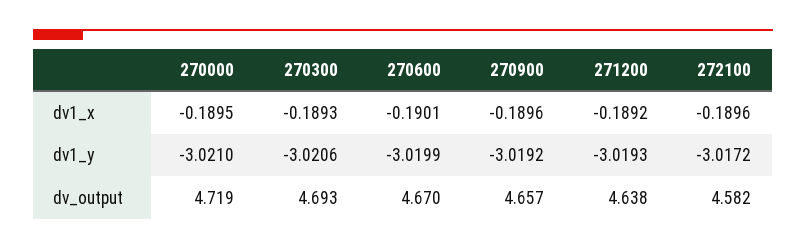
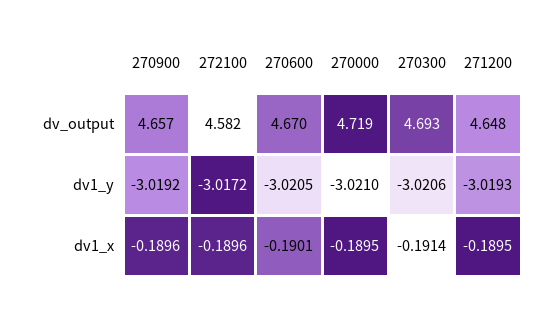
  {
    "270000": {
      "dv1_x": -0.1895,
      "dv1_y": -3.021,
      "dv_output": 4.719
    },
    "270300": {
-     "dv1_x": -0.1893,
+     "dv1_x": -0.1914,
      "dv1_y": -3.0206,
      "dv_output": 4.693
    },
    "270600": {
      "dv1_x": -0.1901,
-     "dv1_y": -3.0199,
+     "dv1_y": -3.0205,
      "dv_output": 4.67
    },
    "270900": {
      "dv1_x": -0.1896,
      "dv1_y": -3.0192,
      "dv_output": 4.657
    },
    "271200": {
-     "dv1_x": -0.1892,
+     "dv1_x": -0.1895,
      "dv1_y": -3.0193,
-     "dv_output": 4.638
+     "dv_output": 4.648
    },
    "272100": {
      "dv1_x": -0.1896,
      "dv1_y": -3.0172,
      "dv_output": 4.582
    }
  }

